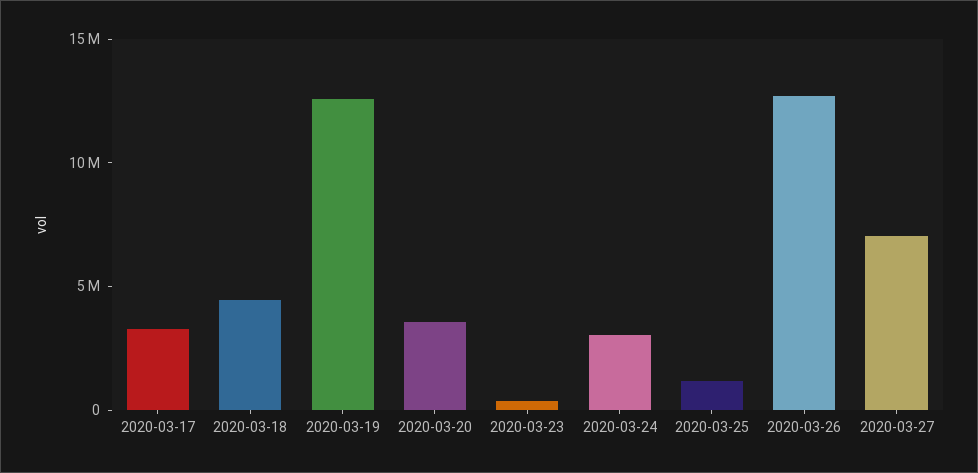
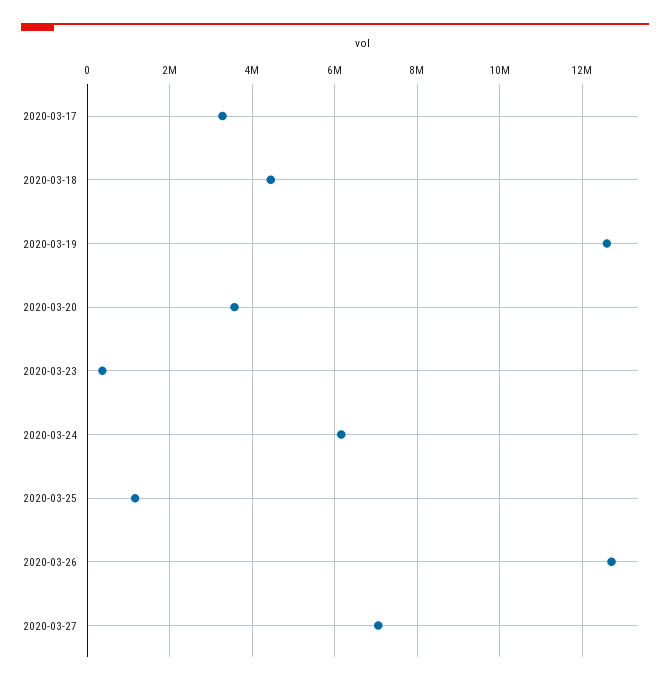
  {
    "2020-03-17": 3200000,
    "2020-03-18": 4400000,
    "2020-03-19": 12600000,
    "2020-03-20": 3600000,
    "2020-03-23": 400000,
-   "2020-03-24": 3000000,
+   "2020-03-24": 6200000,
    "2020-03-25": 1200000,
    "2020-03-26": 12800000,
    "2020-03-27": 7000000
  }

